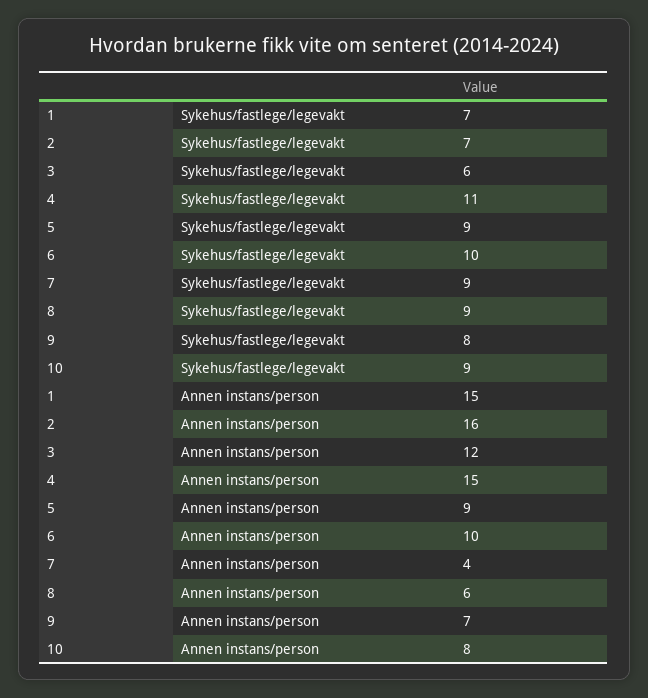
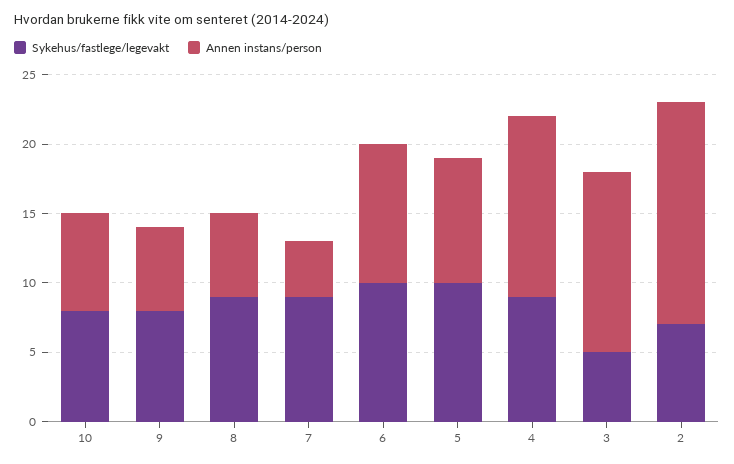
  {
    "Sykehus/fastlege/legevakt": {
-     "1": 7,
      "2": 7,
-     "3": 6,
+     "3": 5,
-     "4": 11,
+     "4": 9,
-     "5": 9,
+     "5": 10,
      "6": 10,
      "7": 9,
      "8": 9,
      "9": 8,
-     "10": 9
+     "10": 8
    },
    "Annen instans/person": {
-     "1": 15,
      "2": 16,
-     "3": 12,
+     "3": 13,
-     "4": 15,
+     "4": 13,
      "5": 9,
      "6": 10,
      "7": 4,
      "8": 6,
-     "9": 7,
+     "9": 6,
-     "10": 8
+     "10": 7
    }
  }

